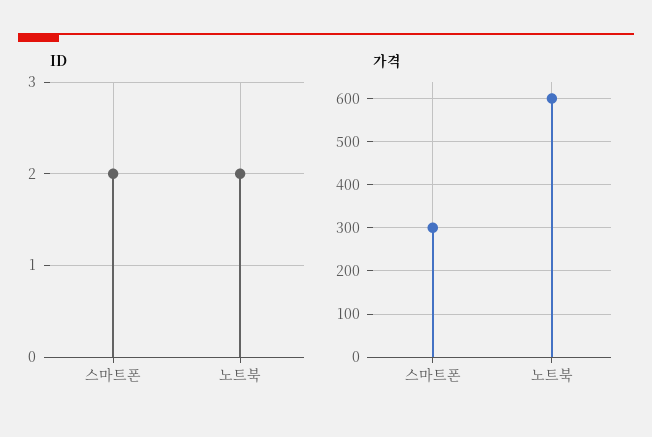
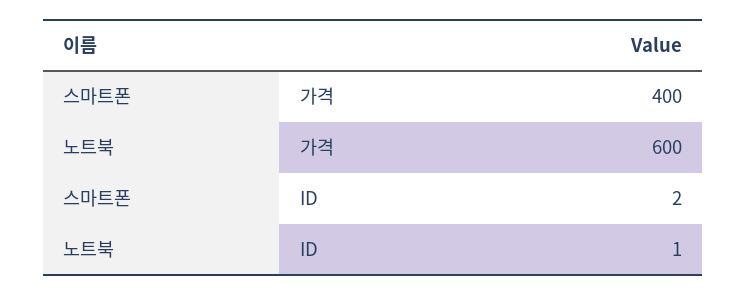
  {
    "ID": {
      "스마트폰": 2,
-     "노트북": 2
+     "노트북": 1
    },
    "가격": {
-     "스마트폰": 300,
+     "스마트폰": 400,
      "노트북": 600
    }
  }

